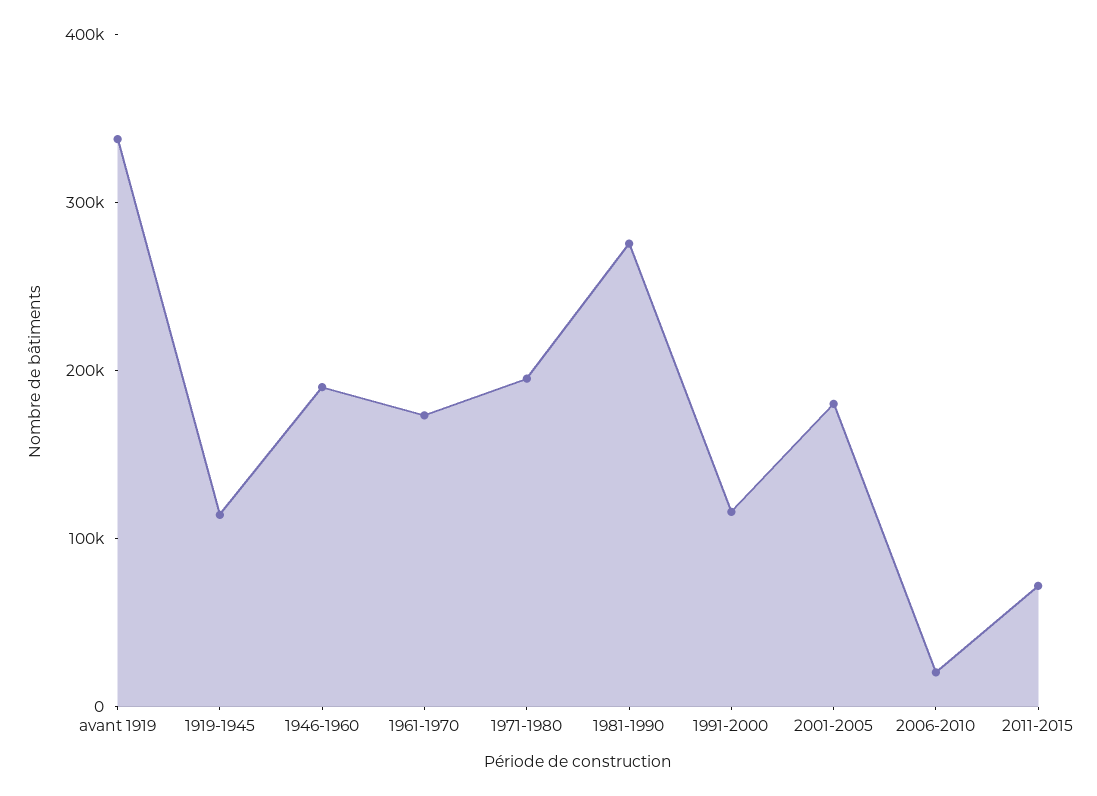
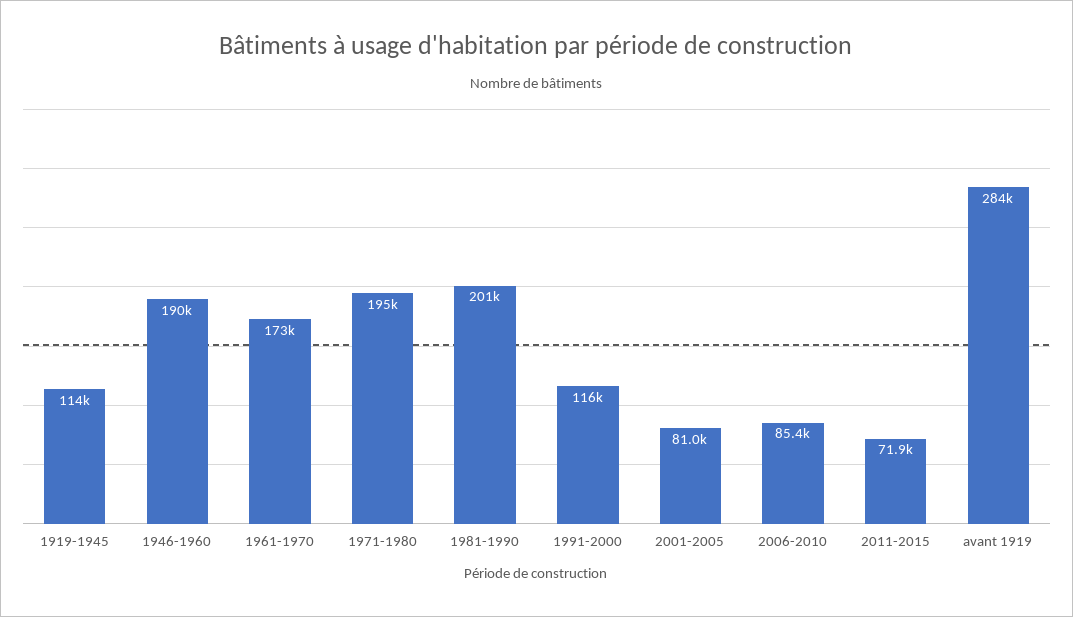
  {
-   "avant 1919": 340000,
+   "avant 1919": 284000,
    "1919-1945": 114000,
    "1946-1960": 190000,
    "1961-1970": 173000,
    "1971-1980": 195000,
-   "1981-1990": 280000,
+   "1981-1990": 201000,
    "1991-2000": 116000,
-   "2001-2005": 180000,
+   "2001-2005": 81000,
-   "2006-2010": 20000,
+   "2006-2010": 85400,
    "2011-2015": 71900
  }

